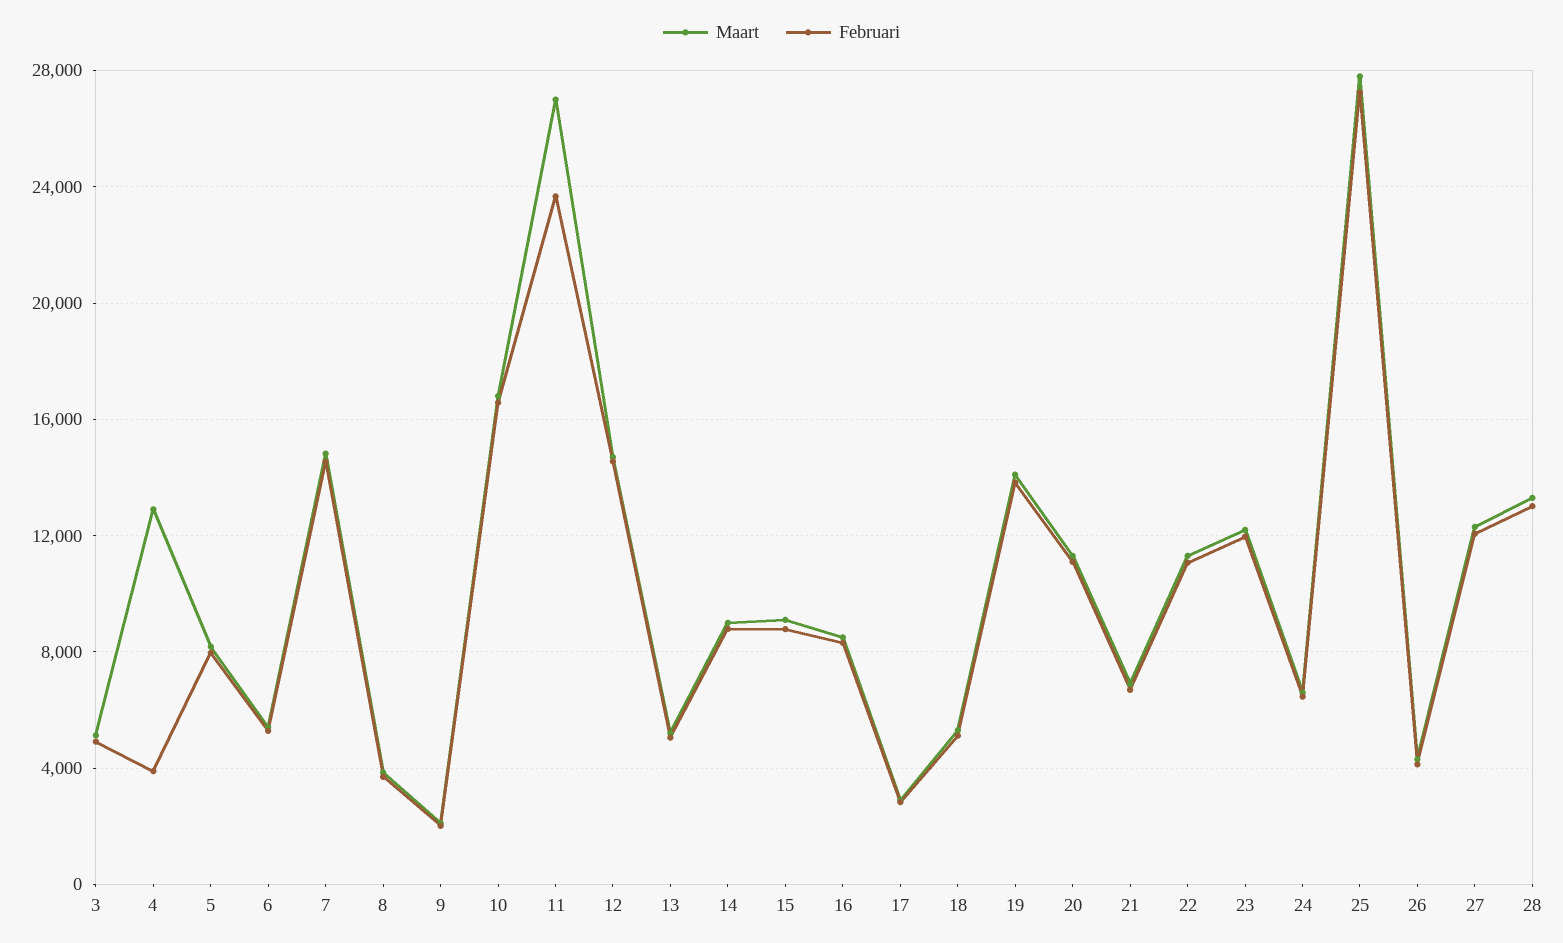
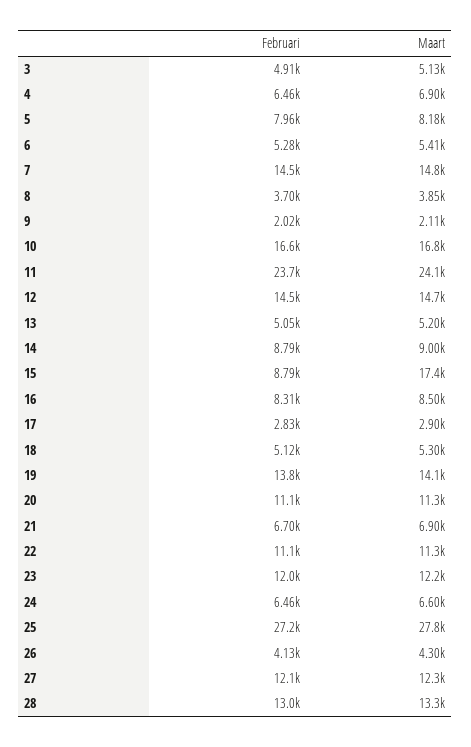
  {
    "Maart": {
      "3": 5130,
-     "4": 13000,
+     "4": 6900,
      "5": 8180,
      "6": 5410,
      "7": 14800,
      "8": 3850,
      "9": 2110,
      "10": 16800,
-     "11": 27000,
+     "11": 24100,
      "12": 14700,
      "13": 5200,
      "14": 9000,
-     "15": 9000,
+     "15": 17400,
      "16": 8500,
      "17": 2900,
      "18": 5300,
      "19": 14100,
      "20": 11300,
      "21": 6900,
      "22": 11300,
      "23": 12200,
      "24": 6600,
      "25": 27800,
      "26": 4300,
      "27": 12300,
      "28": 13300
    },
    "Februari": {
      "3": 4910,
-     "4": 4000,
+     "4": 6460,
      "5": 7960,
      "6": 5280,
      "7": 14500,
      "8": 3700,
      "9": 2020,
      "10": 16600,
      "11": 23700,
      "12": 14500,
      "13": 5050,
      "14": 8790,
      "15": 8790,
      "16": 8310,
      "17": 2830,
      "18": 5120,
      "19": 13800,
      "20": 11100,
      "21": 6700,
      "22": 11100,
      "23": 12000,
      "24": 6460,
      "25": 27200,
      "26": 4130,
      "27": 12100,
      "28": 13000
    }
  }

